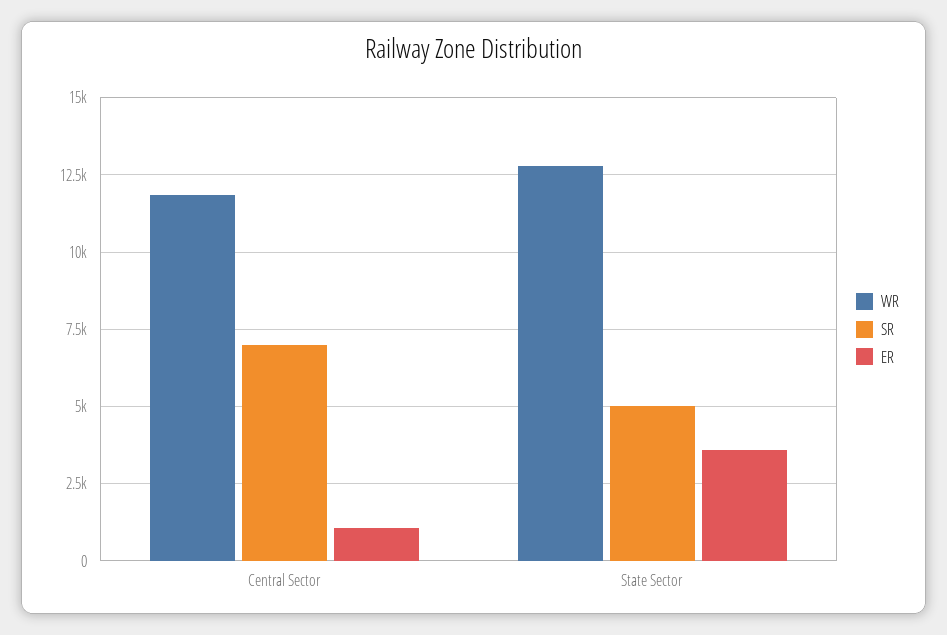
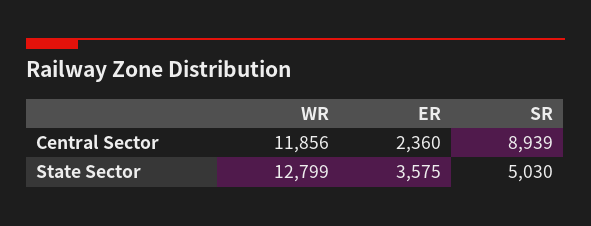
  {
    "WR": {
      "Central Sector": 11856,
      "State Sector": 12799
    },
    "SR": {
-     "Central Sector": 7000,
+     "Central Sector": 8939,
      "State Sector": 5030
    },
    "ER": {
-     "Central Sector": 1000,
+     "Central Sector": 2360,
      "State Sector": 3575
    }
  }

